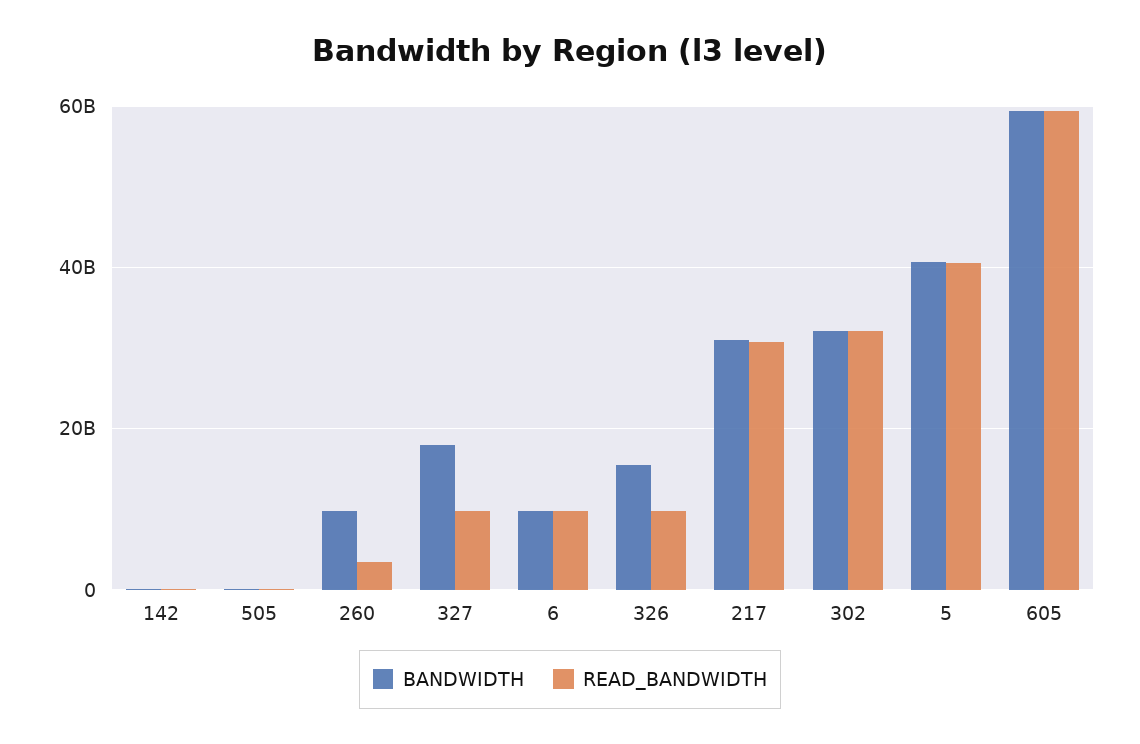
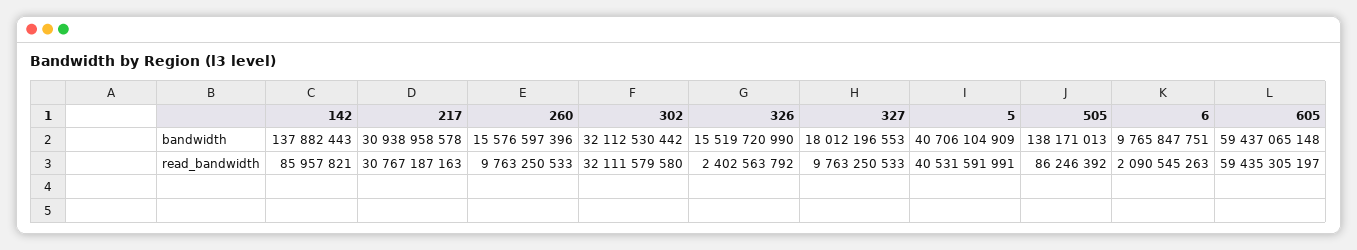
  {
    "BANDWIDTH": {
      "142": 137882443,
      "505": 138171013,
-     "260": 10000000000,
+     "260": 15576597396,
      "327": 18012196553,
      "6": 9765847751,
      "326": 15519720990,
      "217": 30938958578,
      "302": 32112530442,
      "5": 40706104909,
      "605": 59437065148
    },
    "READ_BANDWIDTH": {
      "142": 85957821,
      "505": 86246392,
-     "260": 4000000000,
+     "260": 9763250533,
      "327": 9763250533,
-     "6": 10000000000,
+     "6": 2090545263,
-     "326": 10000000000,
+     "326": 2402563792,
      "217": 30767187163,
      "302": 32111579580,
      "5": 40531591991,
      "605": 59435305197
    }
  }

